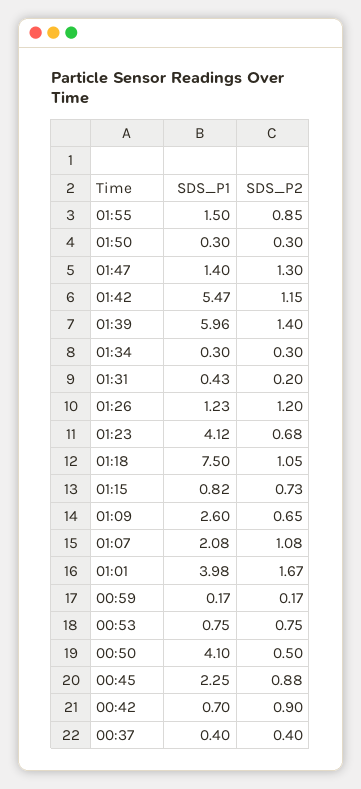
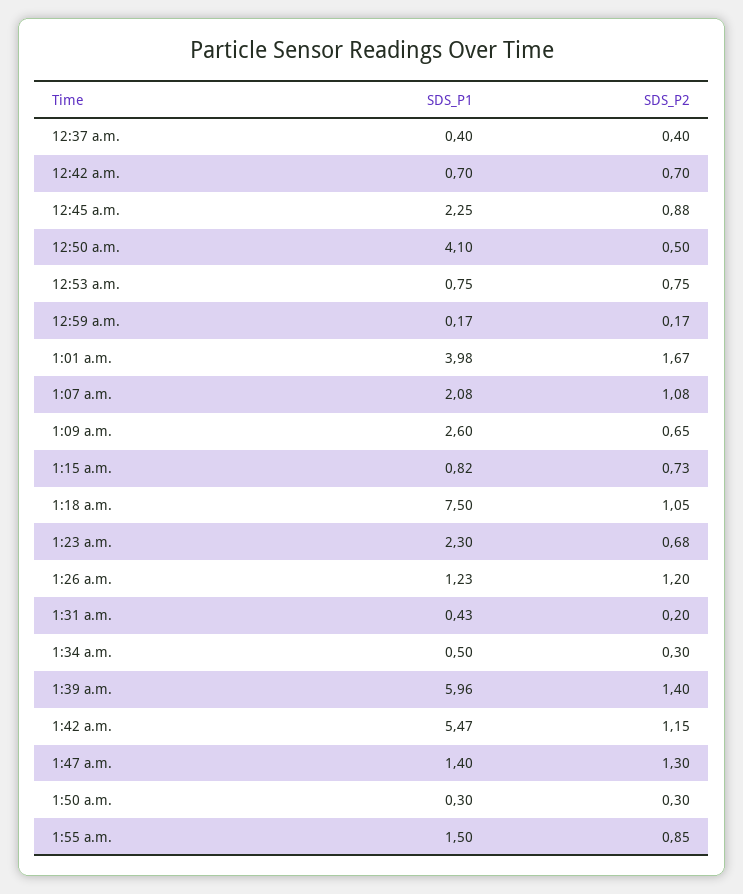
  {
    "SDS_P1": {
      "01:55": 1.5,
      "01:50": 0.3,
      "01:47": 1.4,
      "01:42": 5.47,
      "01:39": 5.96,
-     "01:34": 0.3,
+     "01:34": 0.5,
      "01:31": 0.43,
      "01:26": 1.23,
-     "01:23": 4.12,
+     "01:23": 2.3,
      "01:18": 7.5,
      "01:15": 0.82,
      "01:09": 2.6,
      "01:07": 2.08,
      "01:01": 3.98,
      "00:59": 0.17,
      "00:53": 0.75,
      "00:50": 4.1,
      "00:45": 2.25,
      "00:42": 0.7,
      "00:37": 0.4
    },
    "SDS_P2": {
      "01:55": 0.85,
      "01:50": 0.3,
      "01:47": 1.3,
      "01:42": 1.15,
      "01:39": 1.4,
      "01:34": 0.3,
      "01:31": 0.2,
      "01:26": 1.2,
      "01:23": 0.68,
      "01:18": 1.05,
      "01:15": 0.73,
      "01:09": 0.65,
      "01:07": 1.08,
      "01:01": 1.67,
      "00:59": 0.17,
      "00:53": 0.75,
      "00:50": 0.5,
      "00:45": 0.88,
-     "00:42": 0.9,
+     "00:42": 0.7,
      "00:37": 0.4
    }
  }

